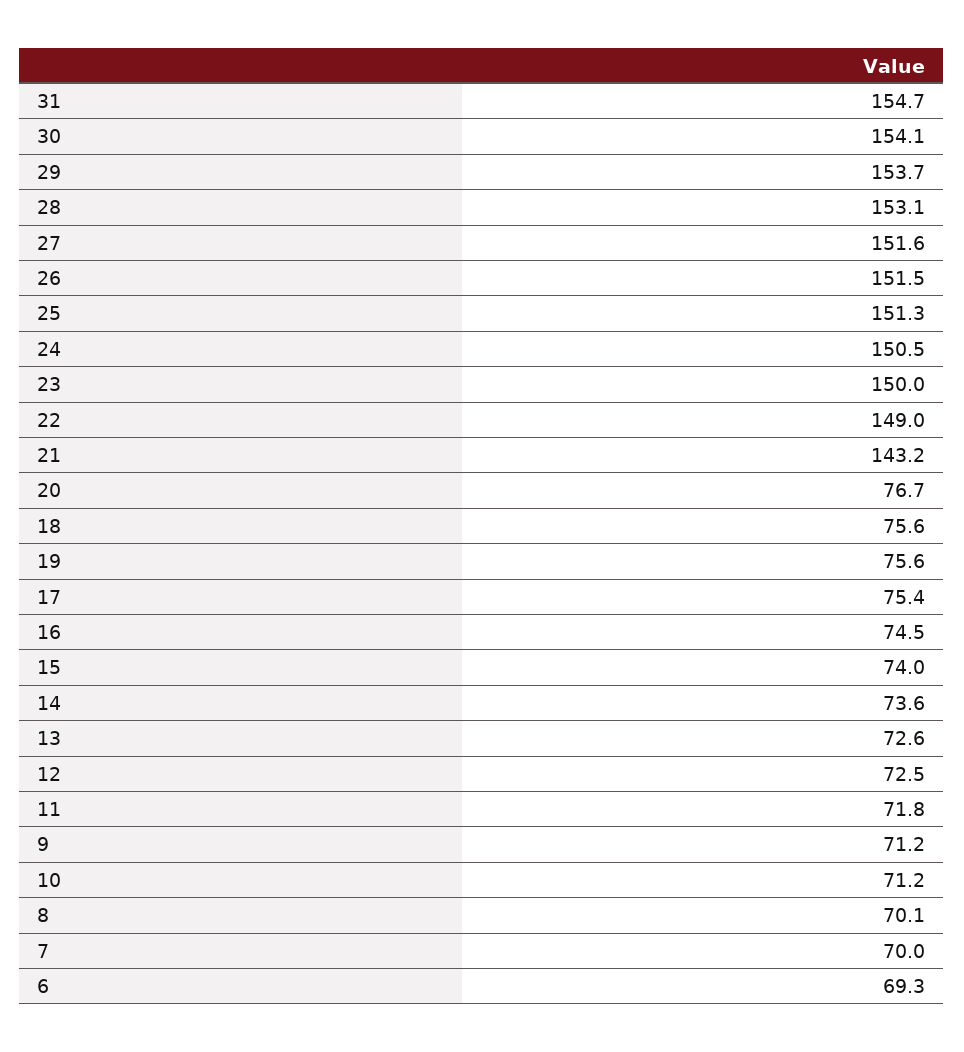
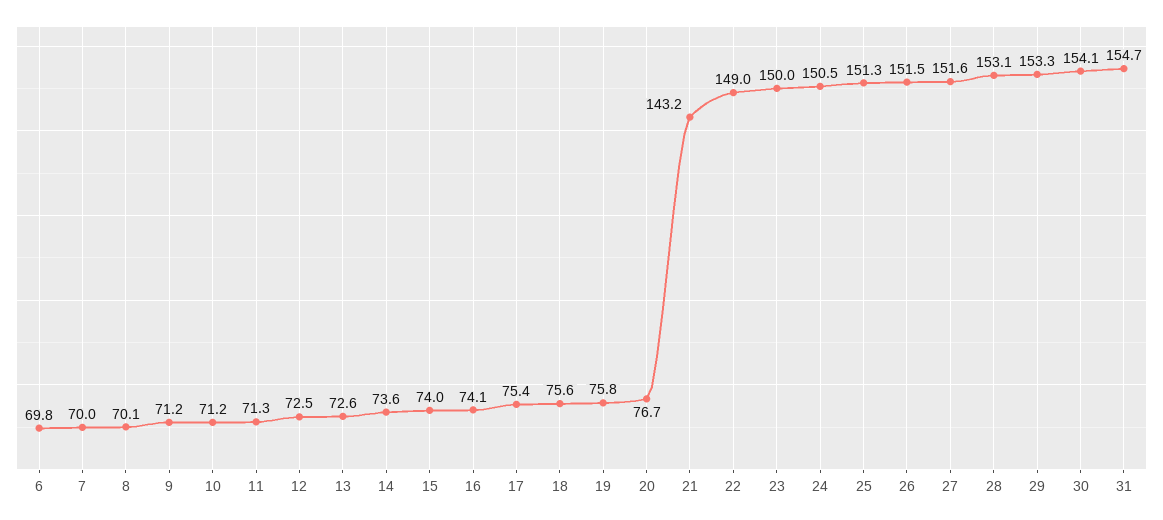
  {
    "31": 154.7,
    "30": 154.1,
-   "29": 153.7,
+   "29": 153.3,
    "28": 153.1,
    "27": 151.6,
    "26": 151.5,
    "25": 151.3,
    "24": 150.5,
    "23": 150,
    "22": 149,
    "21": 143.2,
    "20": 76.7,
    "18": 75.6,
-   "19": 75.6,
+   "19": 75.8,
    "17": 75.4,
-   "16": 74.5,
+   "16": 74.1,
    "15": 74,
    "14": 73.6,
    "13": 72.6,
    "12": 72.5,
-   "11": 71.8,
+   "11": 71.3,
    "9": 71.2,
    "10": 71.2,
    "8": 70.1,
    "7": 70,
-   "6": 69.3
+   "6": 69.8
  }

